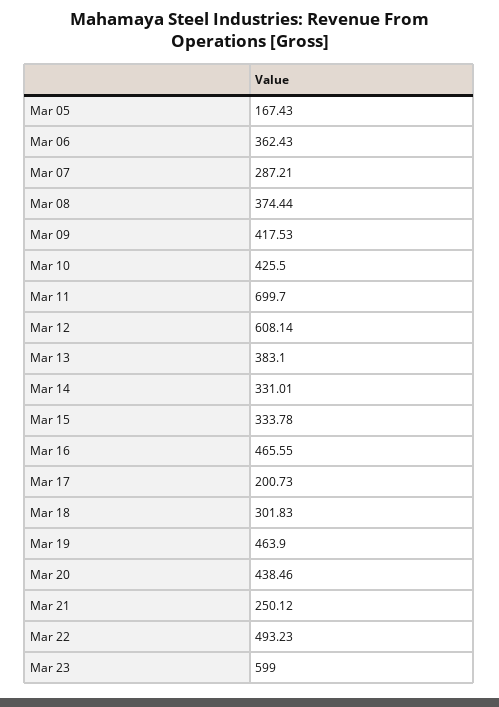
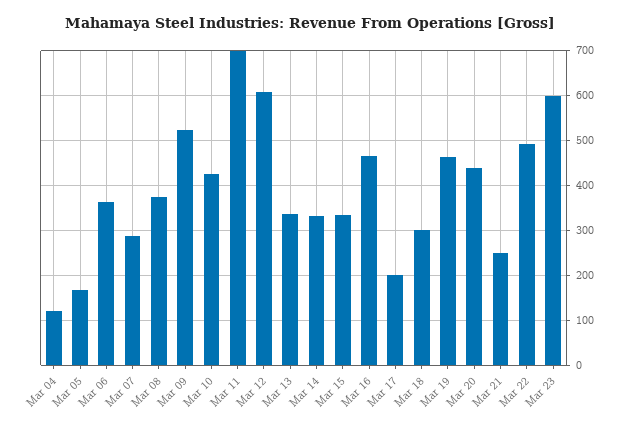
  {
    "Mar 05": 167.43,
    "Mar 06": 362.43,
    "Mar 07": 287.21,
    "Mar 08": 374.44,
-   "Mar 09": 417.53,
+   "Mar 09": 520,
    "Mar 10": 425.5,
    "Mar 11": 699.7,
    "Mar 12": 608.14,
-   "Mar 13": 383.1,
+   "Mar 13": 340,
    "Mar 14": 331.01,
    "Mar 15": 333.78,
    "Mar 16": 465.55,
    "Mar 17": 200.73,
    "Mar 18": 301.83,
    "Mar 19": 463.9,
    "Mar 20": 438.46,
    "Mar 21": 250.12,
    "Mar 22": 493.23,
-   "Mar 23": 599
+   "Mar 23": 599,
+   "Mar 04": 120
  }

